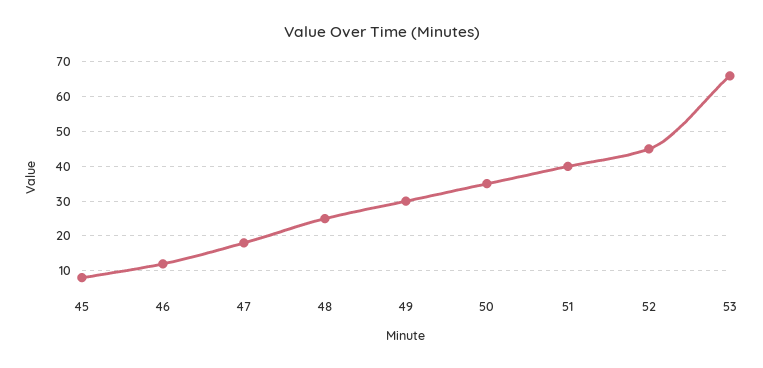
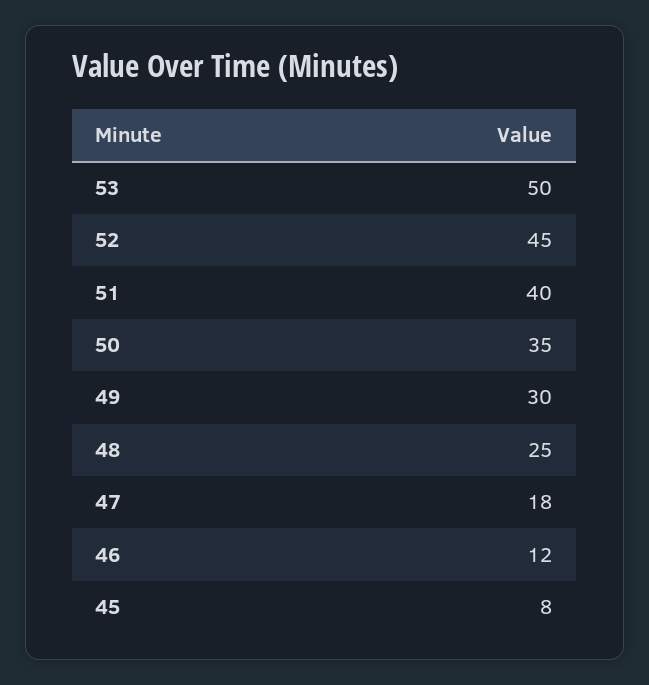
  {
    "45": 8,
    "46": 12,
    "47": 18,
    "48": 25,
    "49": 30,
    "50": 35,
    "51": 40,
    "52": 45,
-   "53": 65
+   "53": 50
  }

